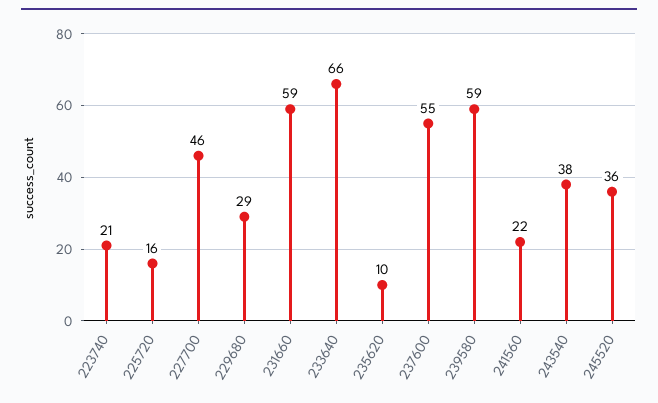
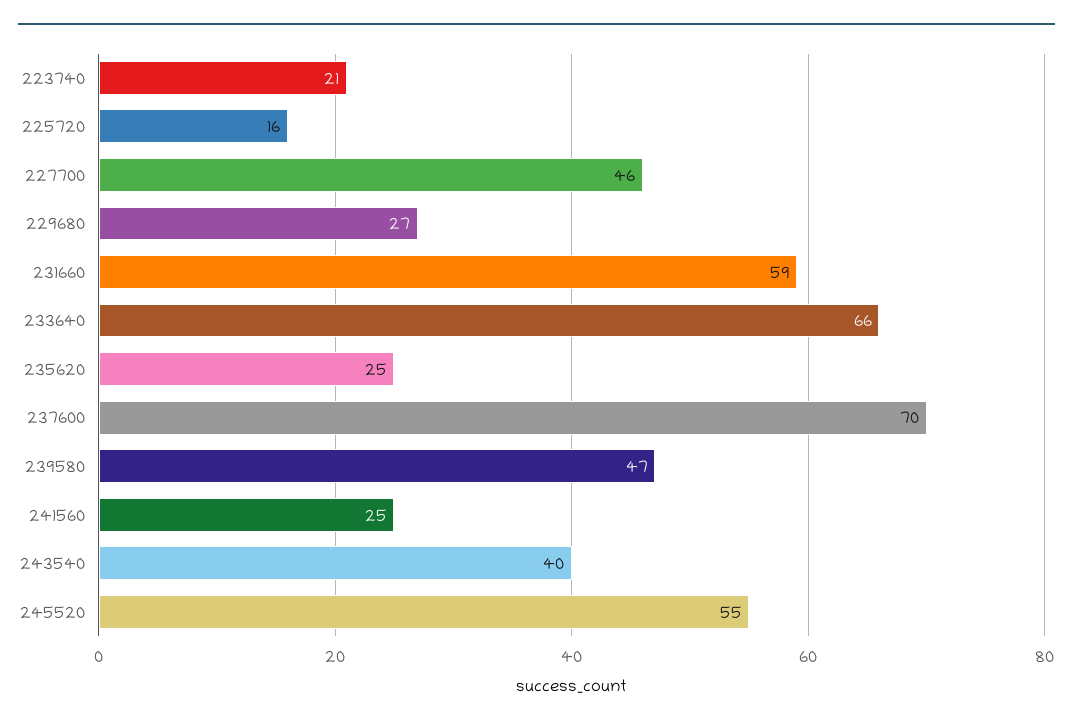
  {
    "223740": 21,
    "225720": 16,
    "227700": 46,
-   "229680": 29,
+   "229680": 27,
    "231660": 59,
    "233640": 66,
-   "235620": 10,
+   "235620": 25,
-   "237600": 55,
+   "237600": 70,
-   "239580": 59,
+   "239580": 47,
-   "241560": 22,
+   "241560": 25,
-   "243540": 38,
+   "243540": 40,
-   "245520": 36
+   "245520": 55
  }

